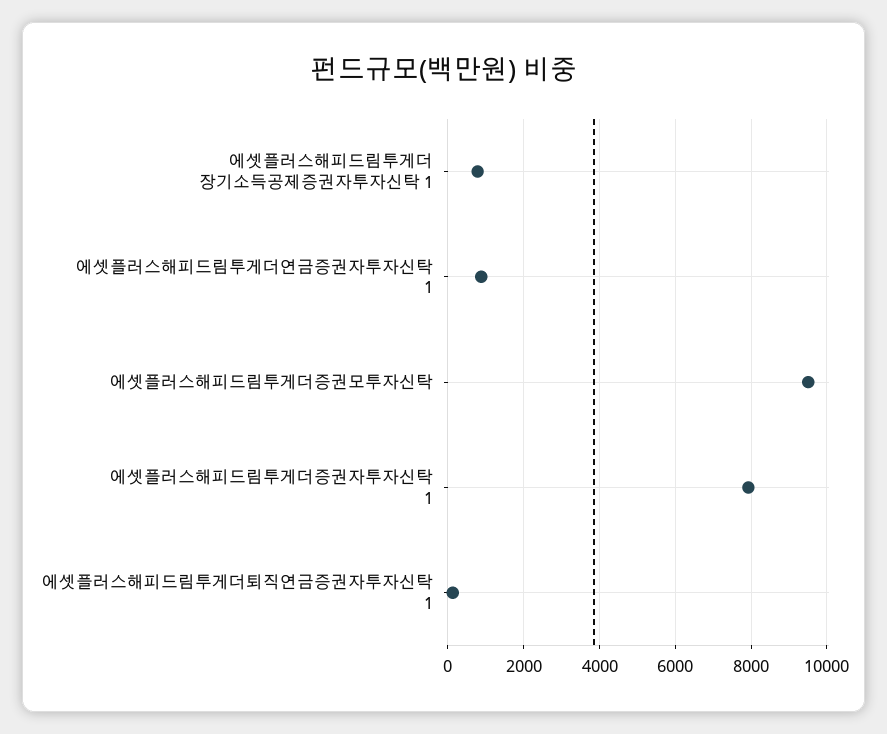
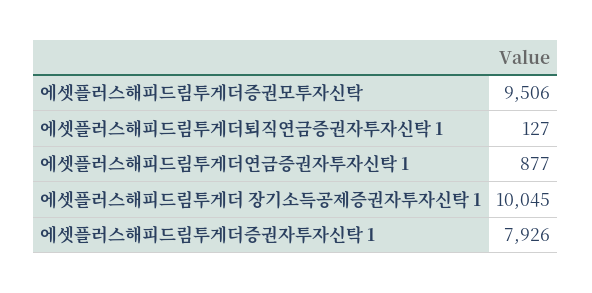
  {
-   "에셋플러스해피드림투게더 장기소득공제증권자투자신탁 1": 800,
+   "에셋플러스해피드림투게더 장기소득공제증권자투자신탁 1": 10045,
    "에셋플러스해피드림투게더연금증권자투자신탁 1": 877,
    "에셋플러스해피드림투게더증권모투자신탁": 9506,
    "에셋플러스해피드림투게더증권자투자신탁 1": 7926,
    "에셋플러스해피드림투게더퇴직연금증권자투자신탁 1": 127
  }

